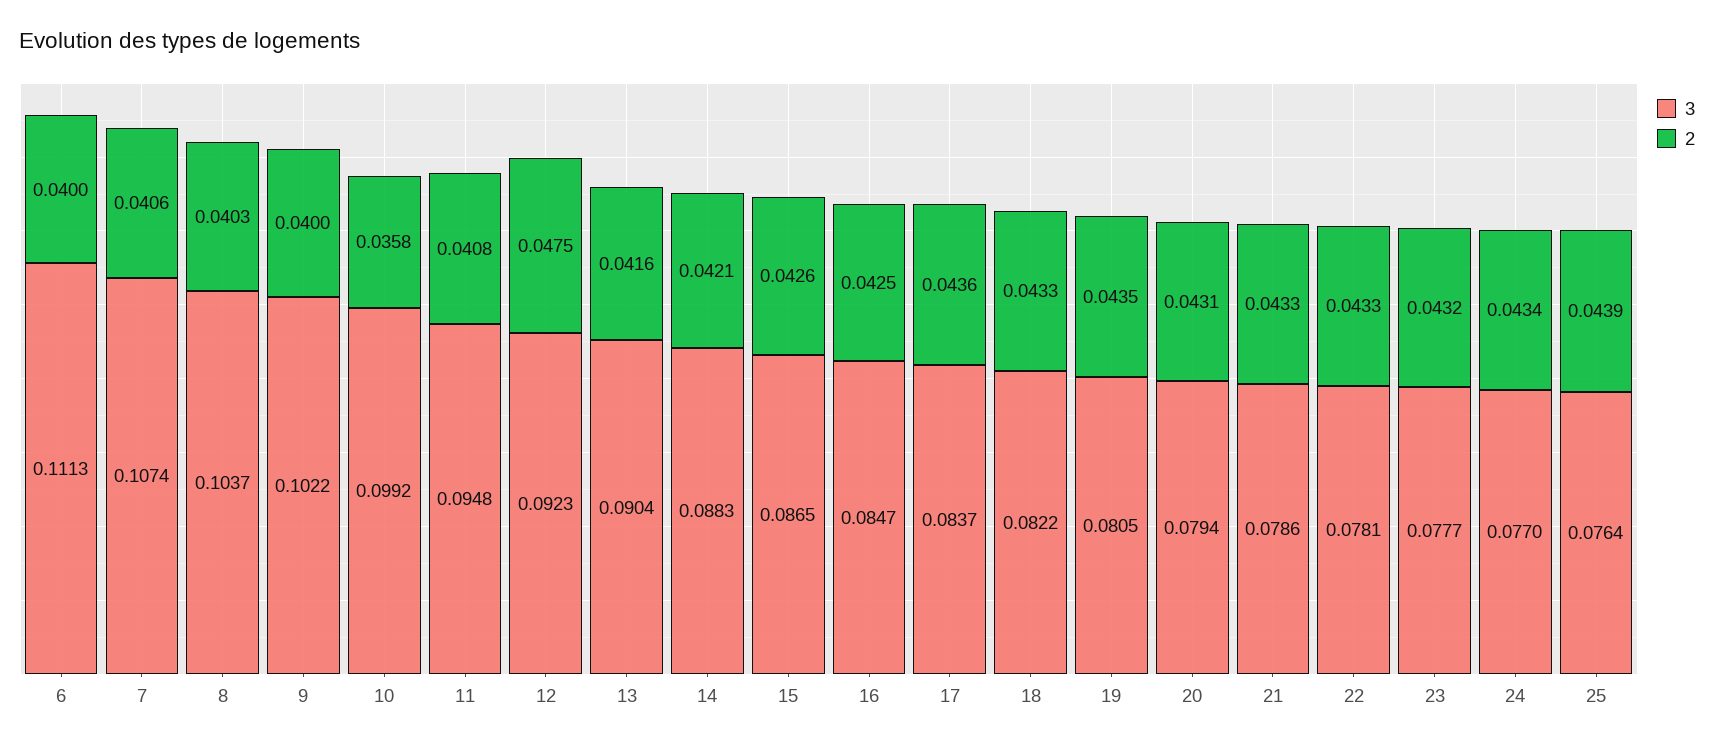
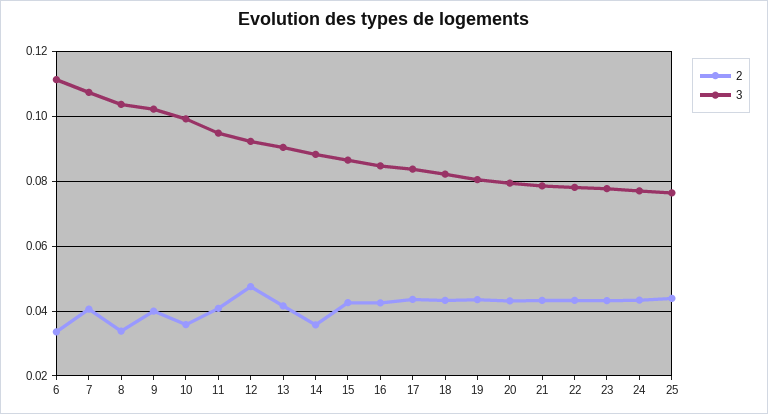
  {
    "3": {
      "6": 0.1113,
      "7": 0.1074,
      "8": 0.1037,
      "9": 0.1022,
      "10": 0.0992,
      "11": 0.0948,
      "12": 0.0923,
      "13": 0.0904,
      "14": 0.0883,
      "15": 0.0865,
      "16": 0.0847,
      "17": 0.0837,
      "18": 0.0822,
      "19": 0.0805,
      "20": 0.0794,
      "21": 0.0786,
      "22": 0.0781,
      "23": 0.0777,
      "24": 0.077,
      "25": 0.0764
    },
    "2": {
-     "6": 0.04,
+     "6": 0.034,
      "7": 0.0406,
-     "8": 0.0403,
+     "8": 0.034,
      "9": 0.04,
      "10": 0.0358,
      "11": 0.0408,
      "12": 0.0475,
      "13": 0.0416,
-     "14": 0.0421,
+     "14": 0.036,
      "15": 0.0426,
      "16": 0.0425,
      "17": 0.0436,
      "18": 0.0433,
      "19": 0.0435,
      "20": 0.0431,
      "21": 0.0433,
      "22": 0.0433,
      "23": 0.0432,
      "24": 0.0434,
      "25": 0.0439
    }
  }

